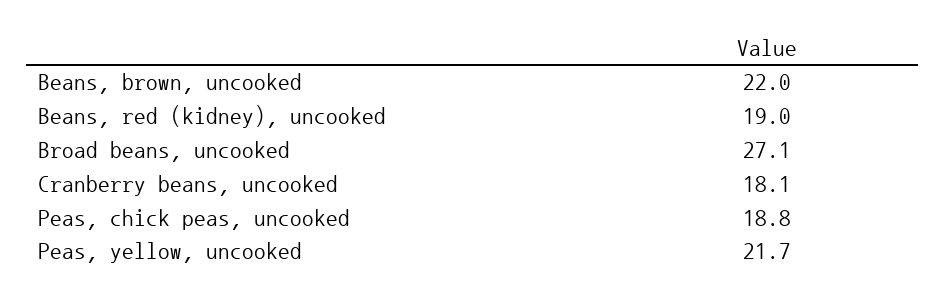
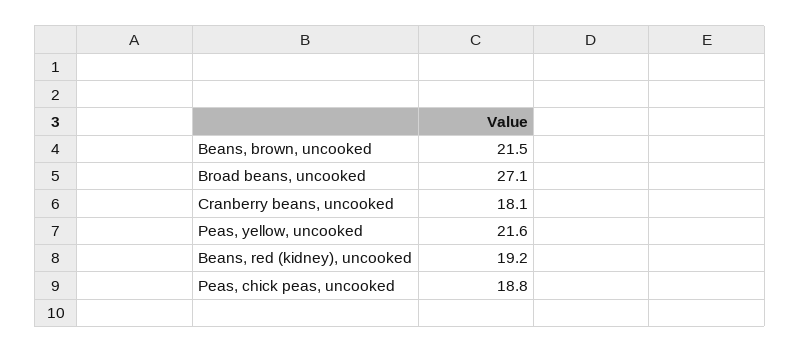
  {
-   "Beans, brown, uncooked": 22,
+   "Beans, brown, uncooked": 21.5,
-   "Beans, red (kidney), uncooked": 19,
+   "Beans, red (kidney), uncooked": 19.2,
    "Broad beans, uncooked": 27.1,
    "Cranberry beans, uncooked": 18.1,
    "Peas, chick peas, uncooked": 18.8,
-   "Peas, yellow, uncooked": 21.7
+   "Peas, yellow, uncooked": 21.6
  }

